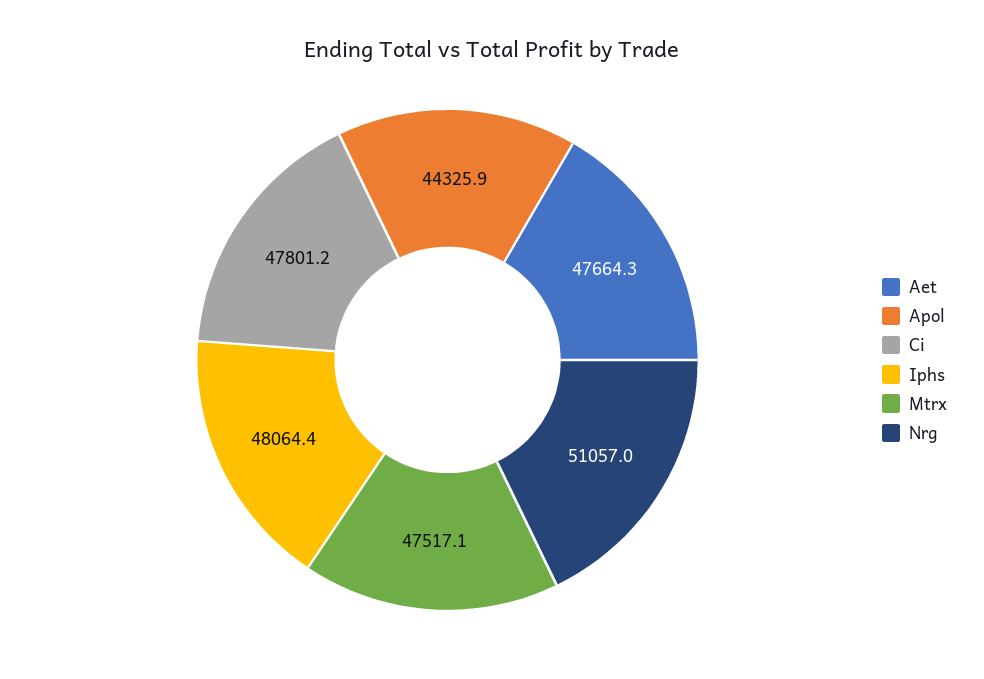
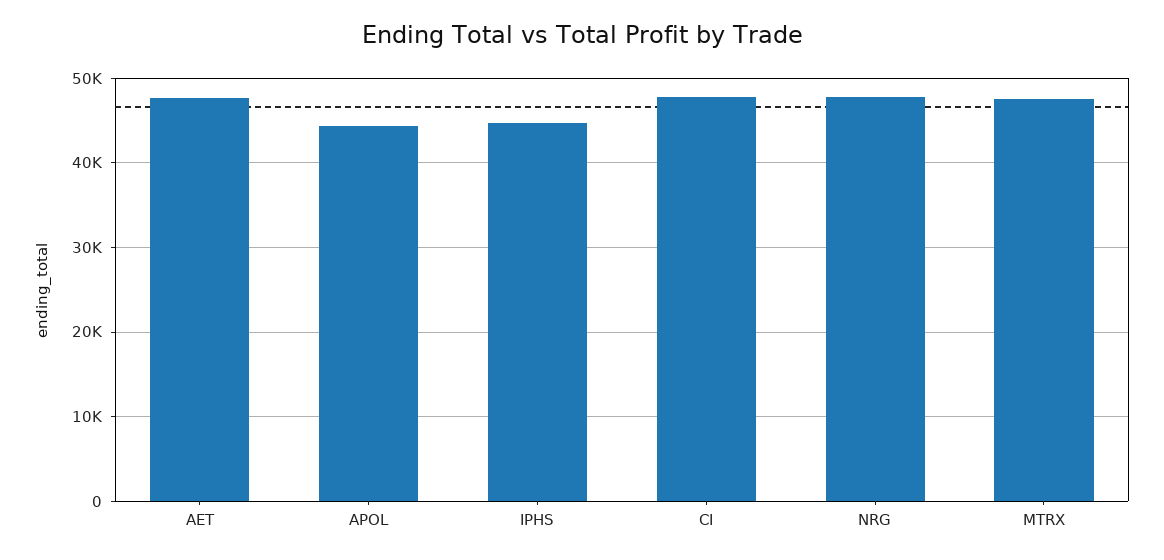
  {
    "Aet": 47664.3,
    "Apol": 44325.9,
    "Ci": 47801.2,
-   "Iphs": 48064.4,
+   "Iphs": 45000,
    "Mtrx": 47517.1,
-   "Nrg": 51057
+   "Nrg": 48000
  }

